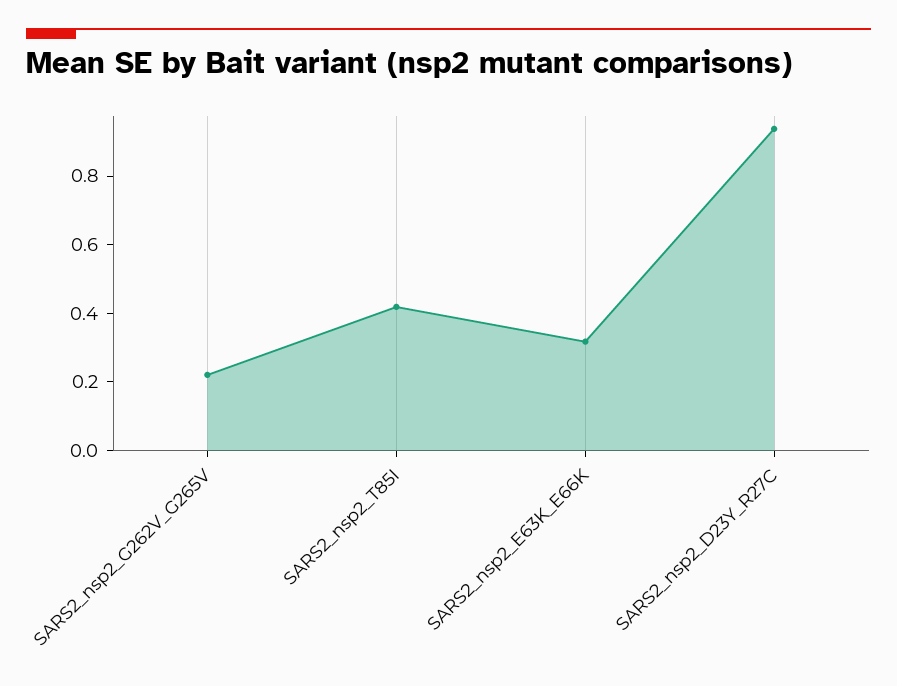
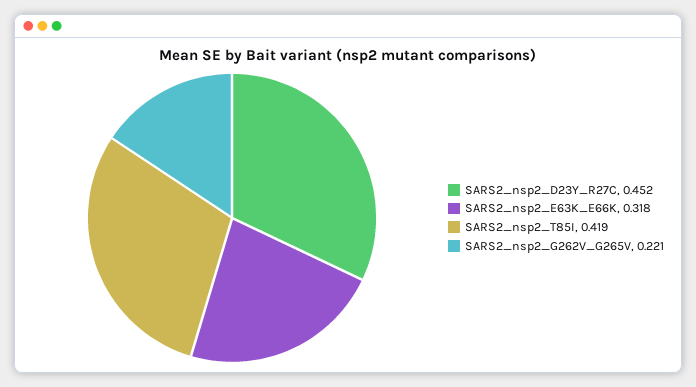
  {
    "SARS2_nsp2_G262V_G265V": 0.221,
    "SARS2_nsp2_T85I": 0.419,
    "SARS2_nsp2_E63K_E66K": 0.318,
-   "SARS2_nsp2_D23Y_R27C": 0.95
+   "SARS2_nsp2_D23Y_R27C": 0.452
  }

